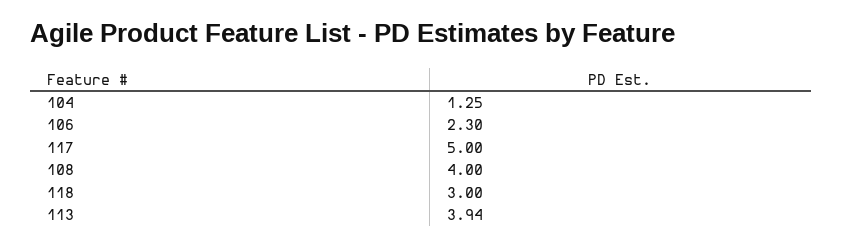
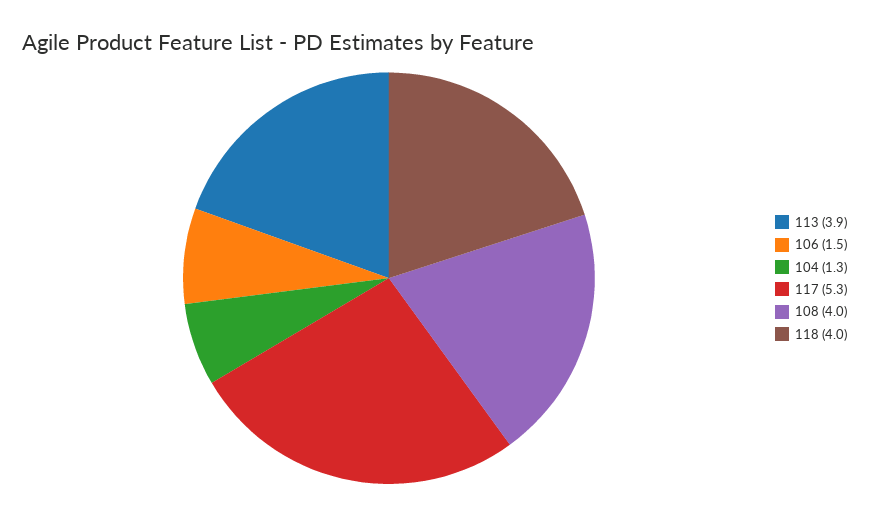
  {
    "104": 1.25,
-   "106": 2.3,
+   "106": 1.5,
-   "117": 5,
+   "117": 5.3,
    "108": 4,
-   "118": 3,
+   "118": 4,
    "113": 3.94
  }

